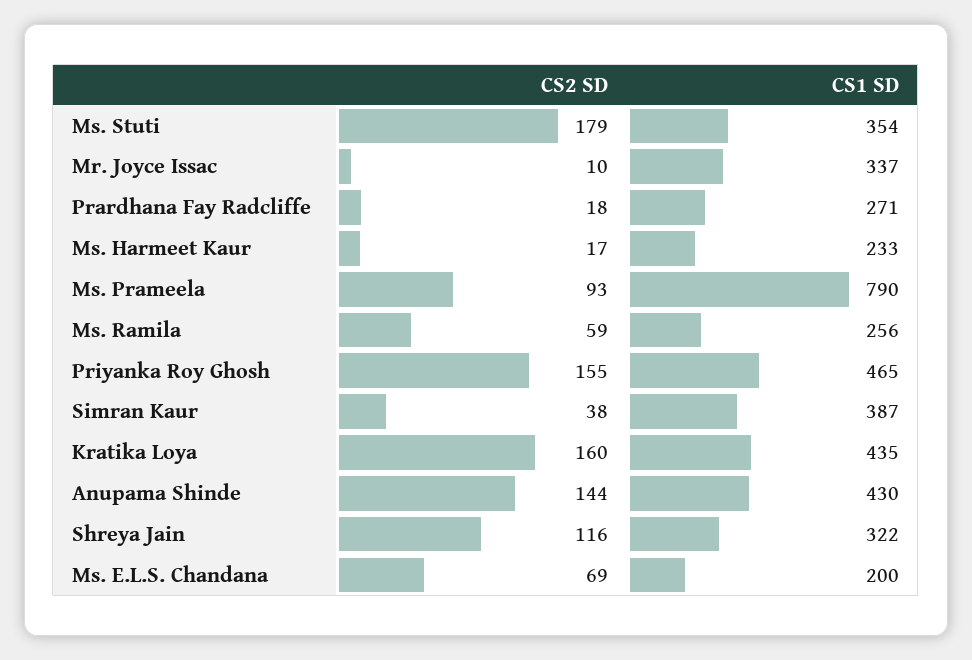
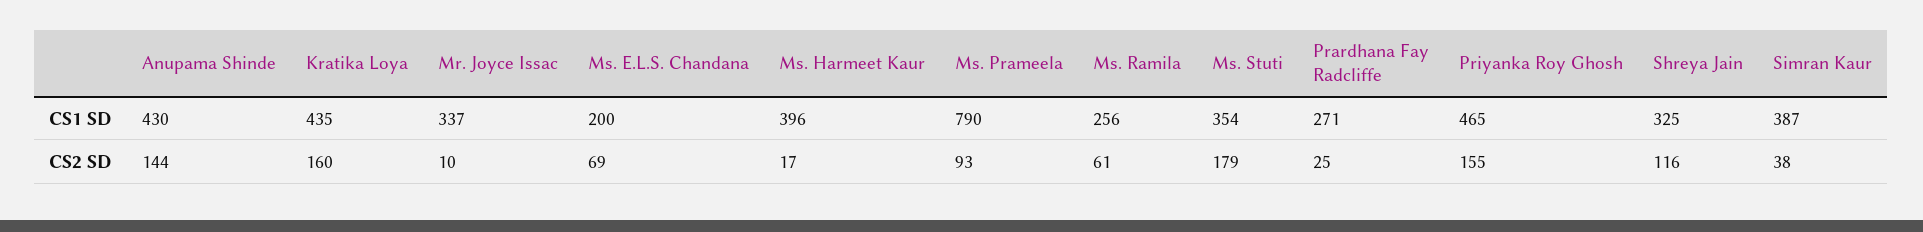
  {
    "CS2 SD": {
      "Ms. Stuti": 179,
      "Mr. Joyce Issac": 10,
-     "Prardhana Fay Radcliffe": 18,
+     "Prardhana Fay Radcliffe": 25,
      "Ms. Harmeet Kaur": 17,
      "Ms. Prameela": 93,
-     "Ms. Ramila": 59,
+     "Ms. Ramila": 61,
      "Priyanka Roy Ghosh": 155,
      "Simran Kaur": 38,
      "Kratika Loya": 160,
      "Anupama Shinde": 144,
      "Shreya Jain": 116,
      "Ms. E.L.S. Chandana": 69
    },
    "CS1 SD": {
      "Ms. Stuti": 354,
      "Mr. Joyce Issac": 337,
      "Prardhana Fay Radcliffe": 271,
-     "Ms. Harmeet Kaur": 233,
+     "Ms. Harmeet Kaur": 396,
      "Ms. Prameela": 790,
      "Ms. Ramila": 256,
      "Priyanka Roy Ghosh": 465,
      "Simran Kaur": 387,
      "Kratika Loya": 435,
      "Anupama Shinde": 430,
-     "Shreya Jain": 322,
+     "Shreya Jain": 325,
      "Ms. E.L.S. Chandana": 200
    }
  }

